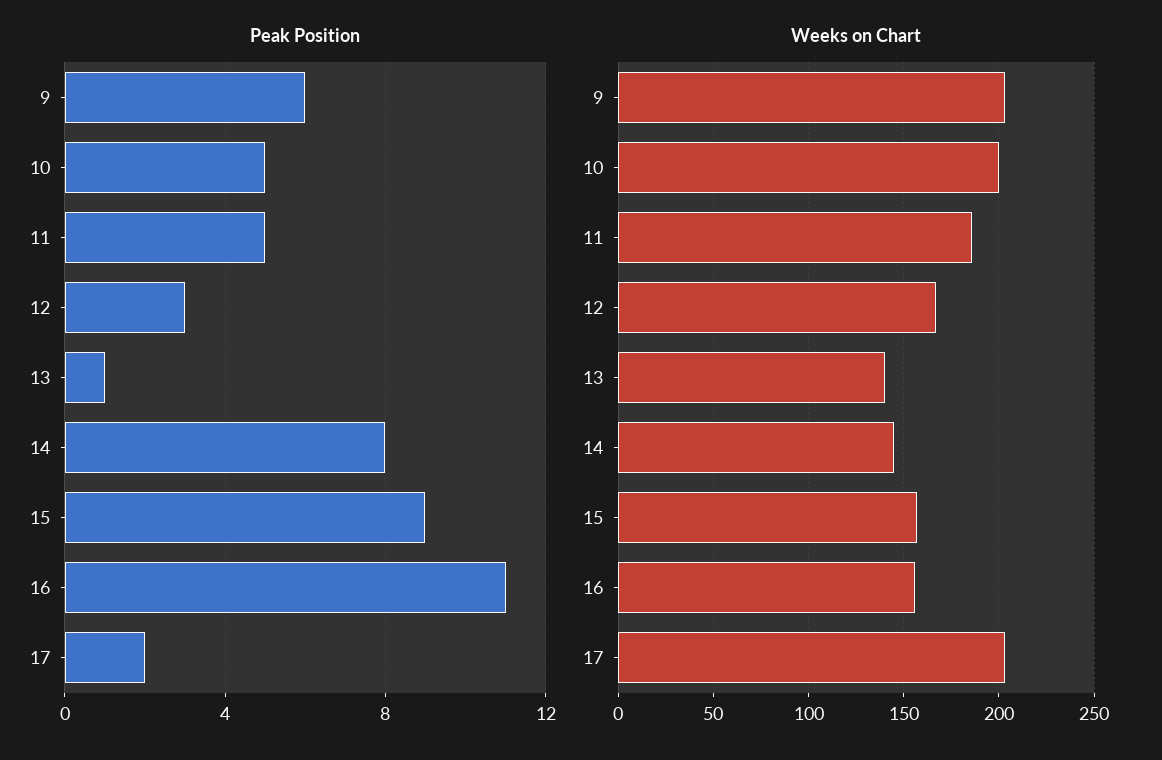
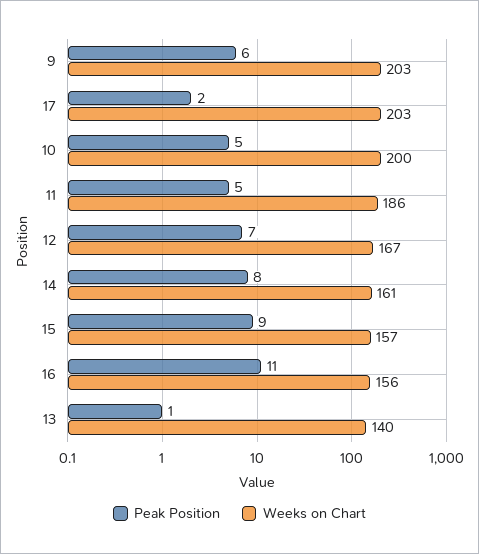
  {
    "Peak Position": {
      "9": 6,
      "10": 5,
      "11": 5,
-     "12": 3,
+     "12": 7,
      "13": 1,
      "14": 8,
      "15": 9,
      "16": 11,
      "17": 2
    },
    "Weeks on Chart": {
      "9": 203,
      "10": 200,
      "11": 186,
      "12": 167,
      "13": 140,
-     "14": 145,
+     "14": 161,
      "15": 157,
      "16": 156,
      "17": 203
    }
  }

